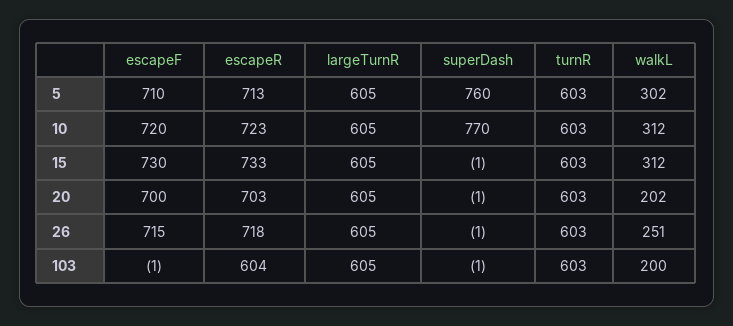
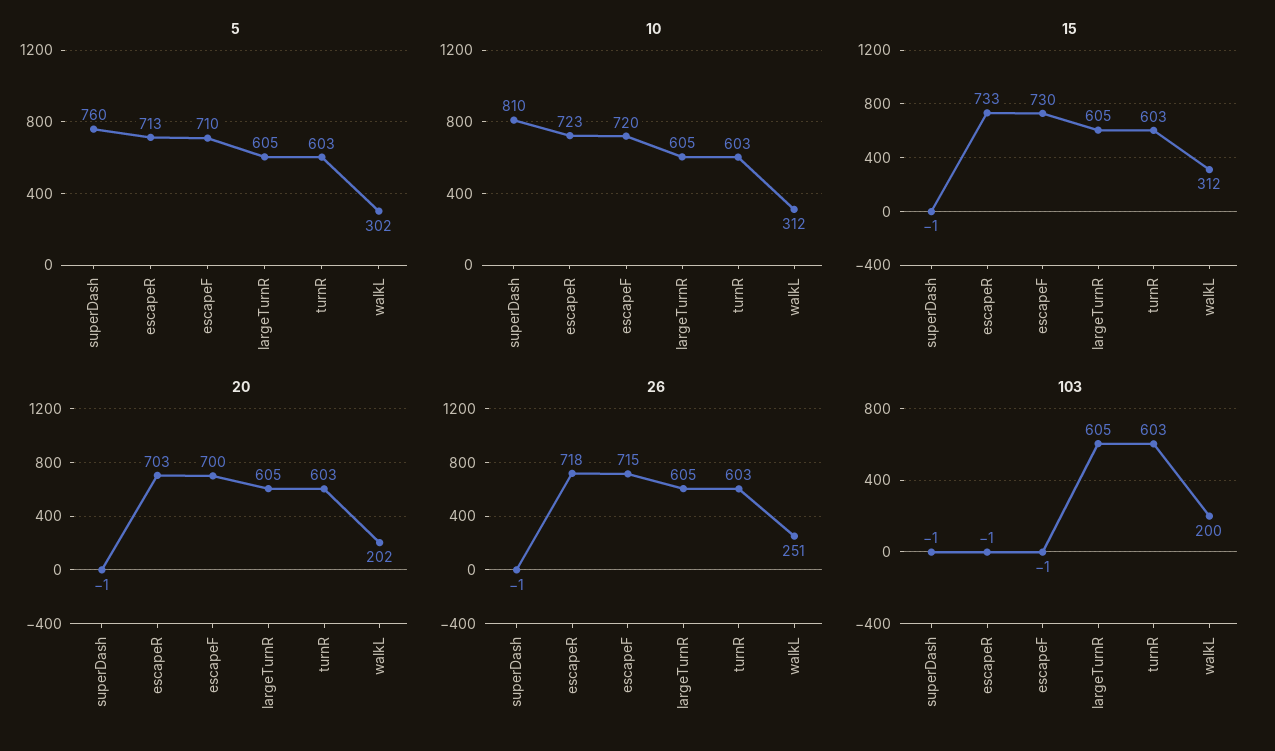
  {
    "5": {
      "escapeF": 710,
      "escapeR": 713,
      "largeTurnR": 605,
      "superDash": 760,
      "turnR": 603,
      "walkL": 302
    },
    "10": {
      "escapeF": 720,
      "escapeR": 723,
      "largeTurnR": 605,
-     "superDash": 770,
+     "superDash": 810,
      "turnR": 603,
      "walkL": 312
    },
    "15": {
      "escapeF": 730,
      "escapeR": 733,
      "largeTurnR": 605,
      "superDash": -1,
      "turnR": 603,
      "walkL": 312
    },
    "20": {
      "escapeF": 700,
      "escapeR": 703,
      "largeTurnR": 605,
      "superDash": -1,
      "turnR": 603,
      "walkL": 202
    },
    "26": {
      "escapeF": 715,
      "escapeR": 718,
      "largeTurnR": 605,
      "superDash": -1,
      "turnR": 603,
      "walkL": 251
    },
    "103": {
      "escapeF": -1,
-     "escapeR": 604,
+     "escapeR": -1,
      "largeTurnR": 605,
      "superDash": -1,
      "turnR": 603,
      "walkL": 200
    }
  }

